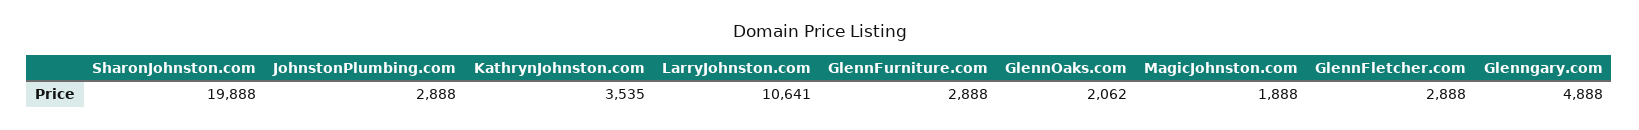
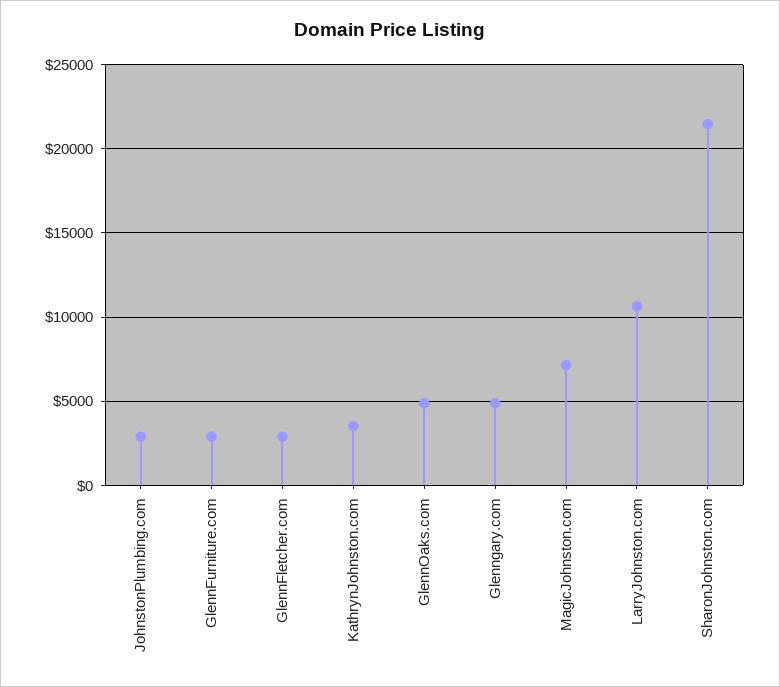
  {
-   "SharonJohnston.com": 19888,
+   "SharonJohnston.com": 21500,
    "JohnstonPlumbing.com": 2888,
    "KathrynJohnston.com": 3535,
    "LarryJohnston.com": 10641,
    "GlennFurniture.com": 2888,
-   "GlennOaks.com": 2062,
+   "GlennOaks.com": 5000,
-   "MagicJohnston.com": 1888,
+   "MagicJohnston.com": 7000,
    "GlennFletcher.com": 2888,
    "Glenngary.com": 4888
  }

